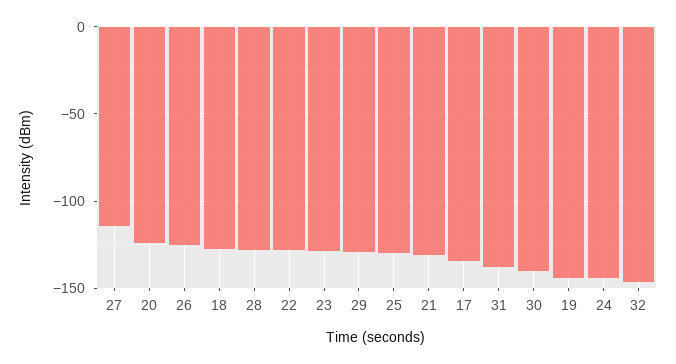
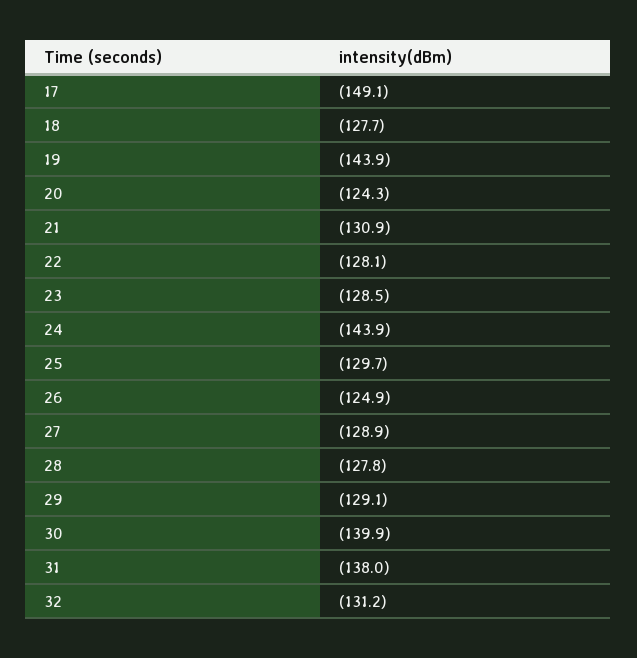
  {
-   "27": -115,
+   "27": -128.9,
    "20": -124.3,
    "26": -124.9,
    "18": -127.7,
    "28": -127.8,
    "22": -128.1,
    "23": -128.5,
    "29": -129.1,
    "25": -129.7,
    "21": -130.9,
-   "17": -135,
+   "17": -149.1,
    "31": -138,
    "30": -139.9,
    "19": -143.9,
    "24": -143.9,
-   "32": -145
+   "32": -131.2
  }

